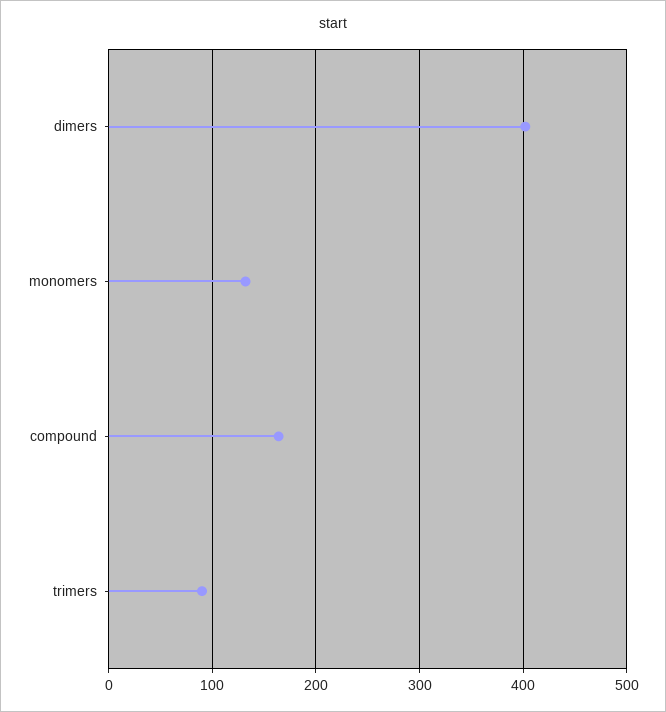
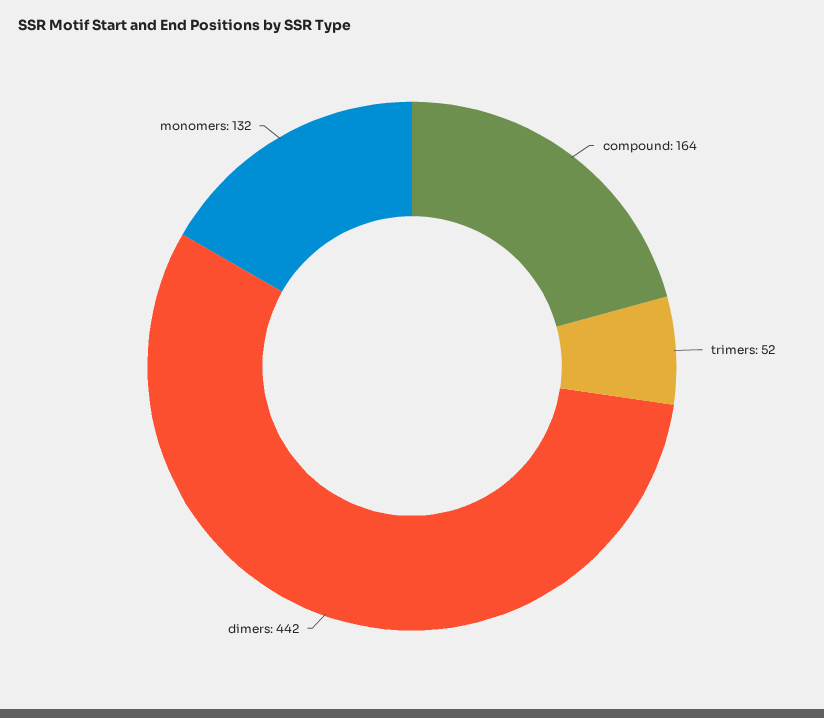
  {
-   "dimers": 400,
+   "dimers": 442,
    "monomers": 132,
    "compound": 164,
-   "trimers": 90
+   "trimers": 52
  }

